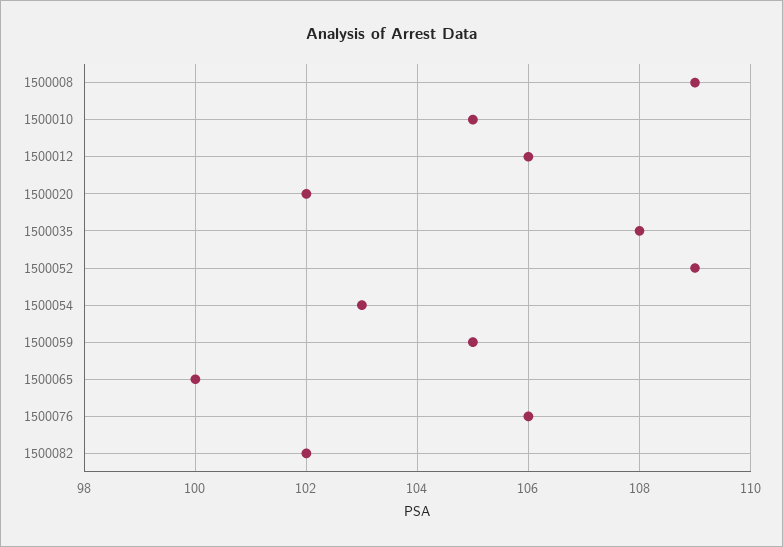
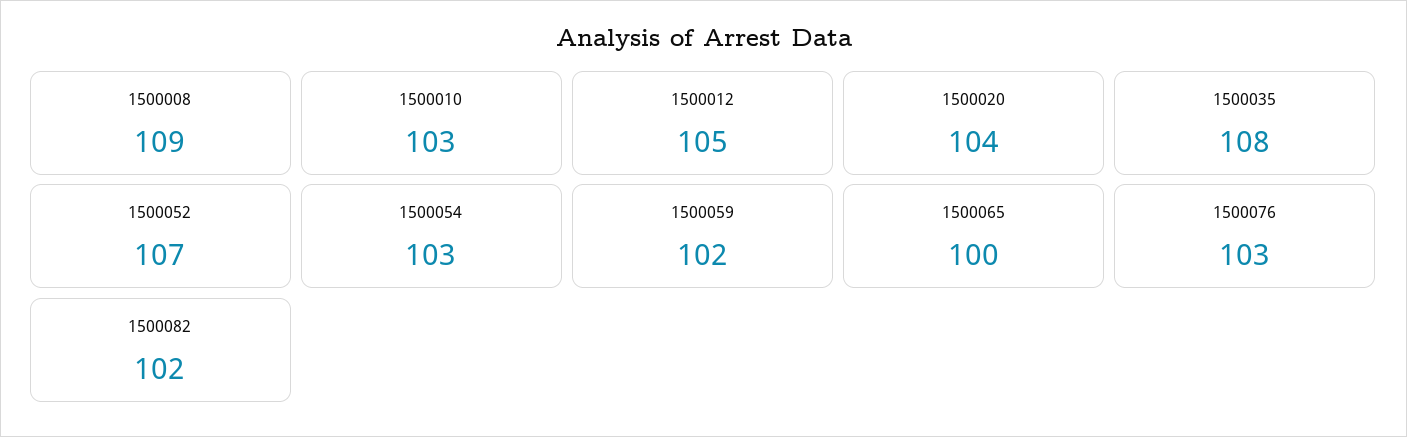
  {
    "1500008": 109,
-   "1500010": 105,
+   "1500010": 103,
-   "1500012": 106,
+   "1500012": 105,
-   "1500020": 102,
+   "1500020": 104,
    "1500035": 108,
-   "1500052": 109,
+   "1500052": 107,
    "1500054": 103,
-   "1500059": 105,
+   "1500059": 102,
    "1500065": 100,
-   "1500076": 106,
+   "1500076": 103,
    "1500082": 102
  }

